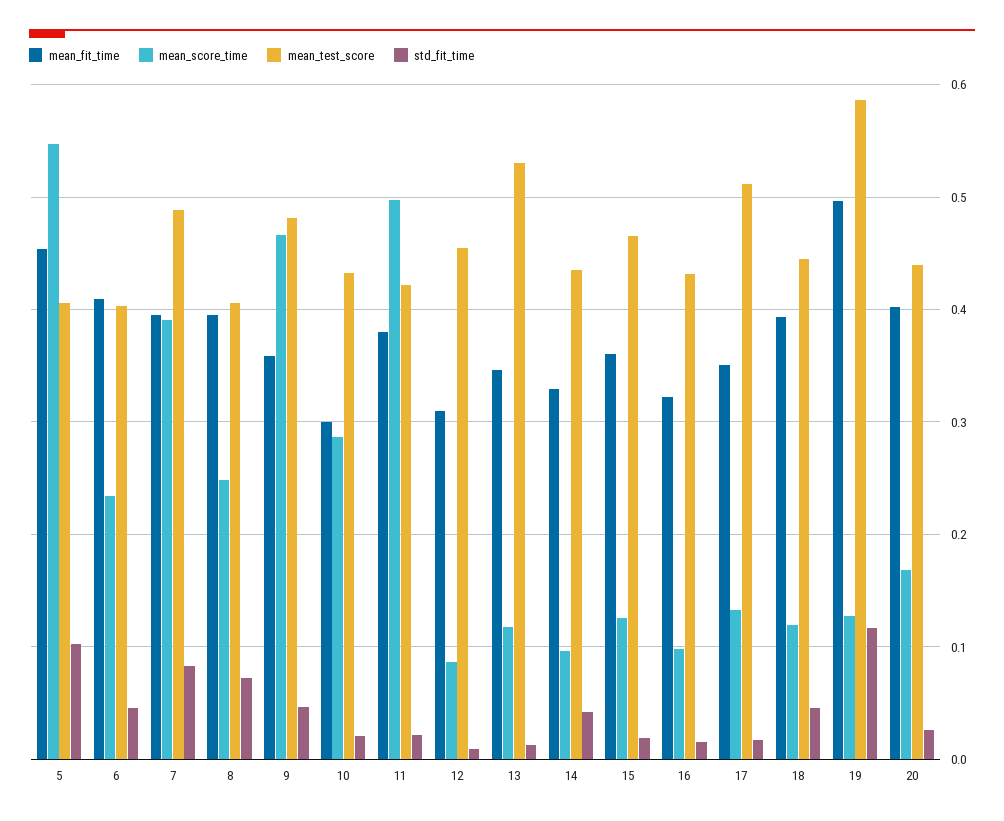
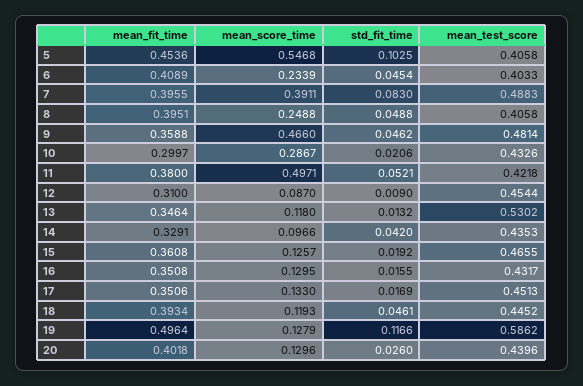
  {
    "mean_fit_time": {
      "5": 0.4536,
      "6": 0.4089,
      "7": 0.3955,
      "8": 0.3951,
      "9": 0.3588,
      "10": 0.2997,
      "11": 0.38,
      "12": 0.31,
      "13": 0.3464,
      "14": 0.3291,
      "15": 0.3608,
-     "16": 0.32,
+     "16": 0.3508,
      "17": 0.3506,
      "18": 0.3934,
      "19": 0.4964,
      "20": 0.4018
    },
    "mean_score_time": {
      "5": 0.5468,
      "6": 0.2339,
      "7": 0.3911,
      "8": 0.2488,
      "9": 0.466,
      "10": 0.2867,
      "11": 0.4971,
      "12": 0.087,
      "13": 0.118,
      "14": 0.0966,
      "15": 0.1257,
-     "16": 0.1,
+     "16": 0.1295,
      "17": 0.133,
      "18": 0.1193,
      "19": 0.1279,
-     "20": 0.17
+     "20": 0.1296
    },
    "mean_test_score": {
      "5": 0.4058,
      "6": 0.4033,
      "7": 0.4883,
      "8": 0.4058,
      "9": 0.4814,
      "10": 0.4326,
      "11": 0.4218,
      "12": 0.4544,
      "13": 0.5302,
      "14": 0.4353,
      "15": 0.4655,
      "16": 0.4317,
-     "17": 0.51,
+     "17": 0.4513,
      "18": 0.4452,
      "19": 0.5862,
      "20": 0.4396
    },
    "std_fit_time": {
      "5": 0.1025,
      "6": 0.0454,
      "7": 0.083,
-     "8": 0.07,
+     "8": 0.0488,
      "9": 0.0462,
      "10": 0.0206,
-     "11": 0.02,
+     "11": 0.0521,
      "12": 0.009,
      "13": 0.0132,
      "14": 0.042,
      "15": 0.0192,
      "16": 0.0155,
      "17": 0.0169,
      "18": 0.0461,
      "19": 0.1166,
      "20": 0.026
    }
  }

